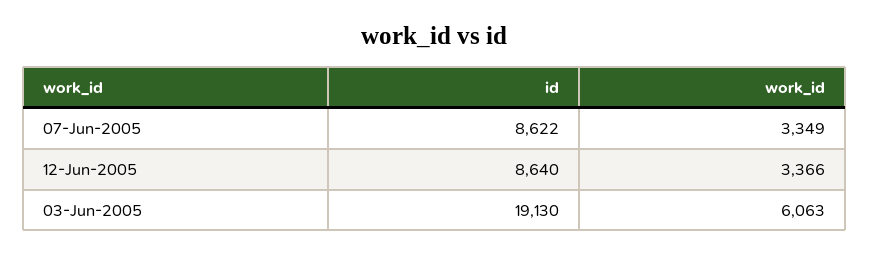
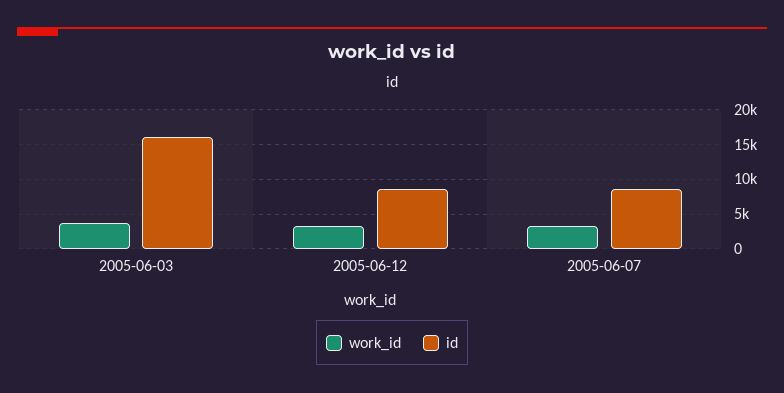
  {
    "id": {
      "07-Jun-2005": 8622,
      "12-Jun-2005": 8640,
-     "03-Jun-2005": 19130
+     "03-Jun-2005": 16000
    },
    "work_id": {
      "07-Jun-2005": 3349,
      "12-Jun-2005": 3366,
-     "03-Jun-2005": 6063
+     "03-Jun-2005": 4000
    }
  }

